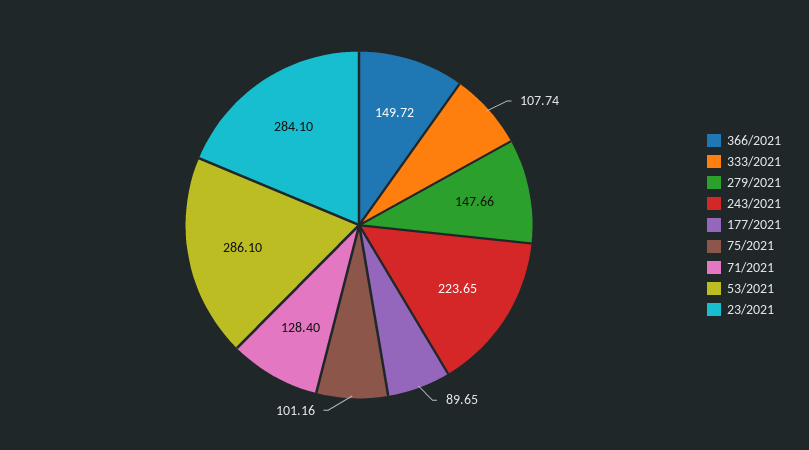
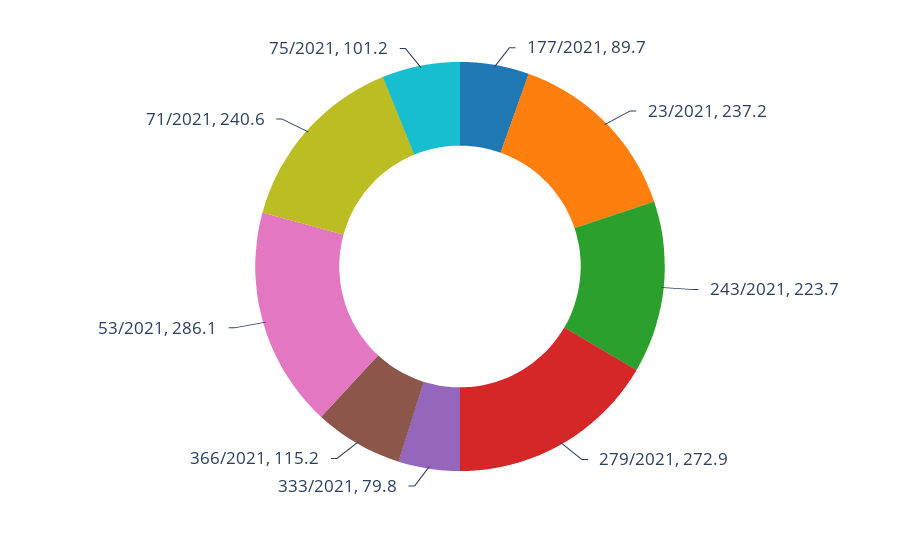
  {
-   "366/2021": 149.72,
+   "366/2021": 115.2,
-   "333/2021": 107.74,
+   "333/2021": 79.8,
-   "279/2021": 147.66,
+   "279/2021": 272.9,
    "243/2021": 223.65,
    "177/2021": 89.65,
    "75/2021": 101.16,
-   "71/2021": 128.4,
+   "71/2021": 240.6,
    "53/2021": 286.1,
-   "23/2021": 284.1
+   "23/2021": 237.2
  }

